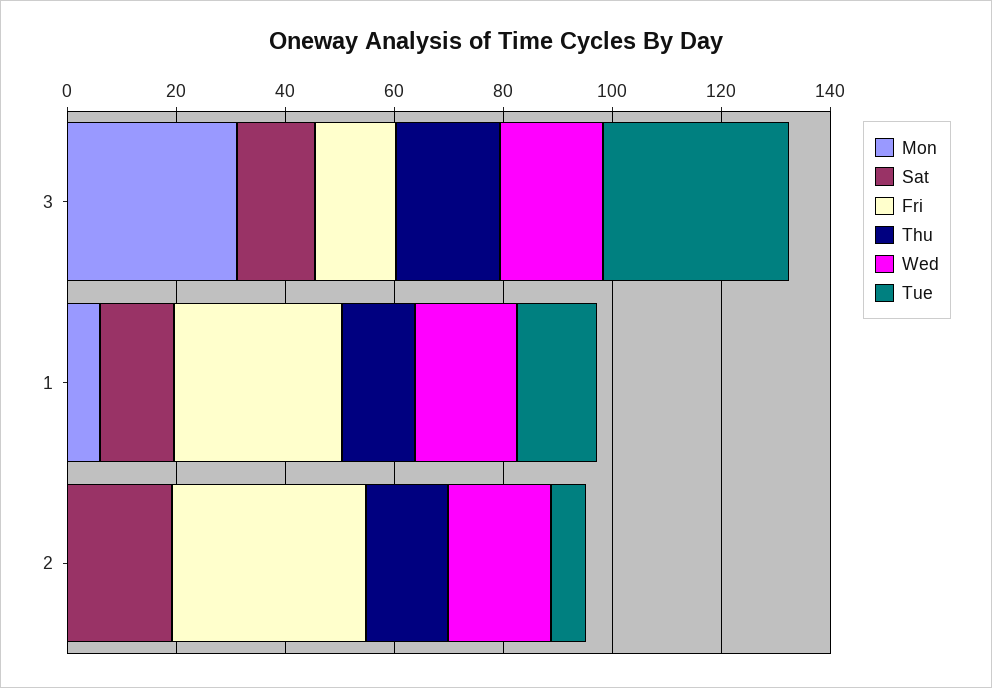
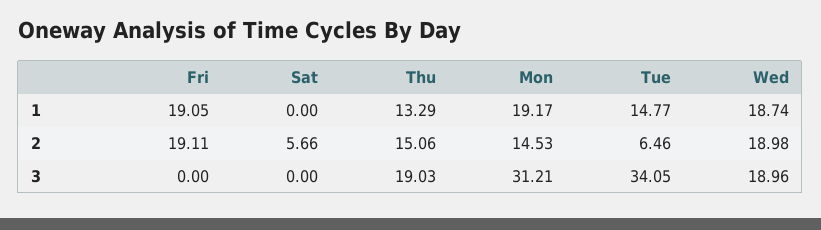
  {
    "Mon": {
      "3": 31.21,
-     "1": 5,
+     "1": 19.17,
-     "2": 0
+     "2": 14.53
    },
    "Sat": {
-     "3": 15,
+     "3": 0,
-     "1": 15,
+     "1": 0,
-     "2": 20
+     "2": 5.66
    },
    "Fri": {
-     "3": 15,
+     "3": 0,
-     "1": 30,
+     "1": 19.05,
-     "2": 35
+     "2": 19.11
    },
    "Thu": {
      "3": 19.03,
      "1": 13.29,
      "2": 15.06
    },
    "Wed": {
      "3": 18.96,
      "1": 18.74,
      "2": 18.98
    },
    "Tue": {
      "3": 34.05,
      "1": 14.77,
      "2": 6.46
    }
  }

